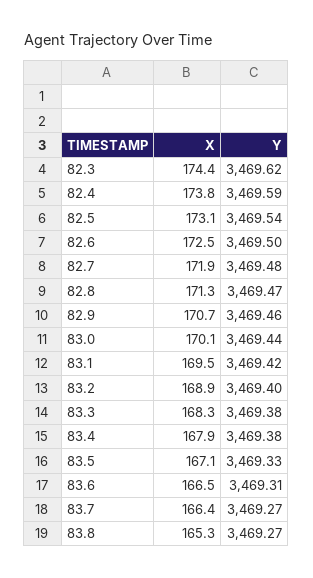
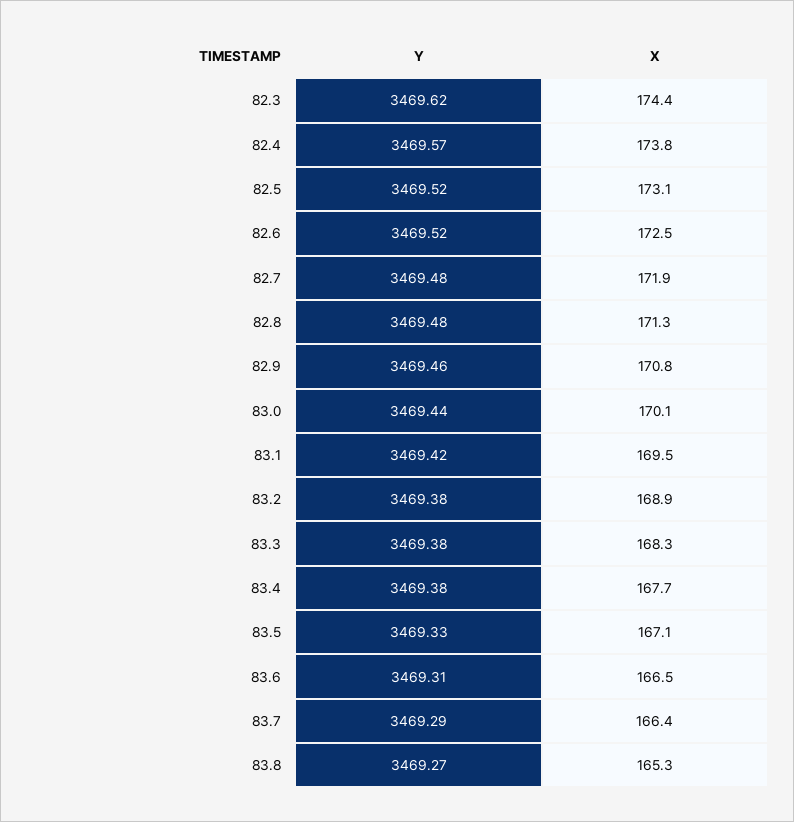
  {
    "X": {
      "82.3": 174.4,
      "82.4": 173.8,
      "82.5": 173.1,
      "82.6": 172.5,
      "82.7": 171.9,
      "82.8": 171.3,
-     "82.9": 170.7,
+     "82.9": 170.8,
      "83.0": 170.1,
      "83.1": 169.5,
      "83.2": 168.9,
      "83.3": 168.3,
-     "83.4": 167.9,
+     "83.4": 167.7,
      "83.5": 167.1,
      "83.6": 166.5,
      "83.7": 166.4,
      "83.8": 165.3
    },
    "Y": {
      "82.3": 3469.62,
-     "82.4": 3469.59,
+     "82.4": 3469.57,
-     "82.5": 3469.54,
+     "82.5": 3469.52,
-     "82.6": 3469.5,
+     "82.6": 3469.52,
      "82.7": 3469.48,
-     "82.8": 3469.47,
+     "82.8": 3469.48,
      "82.9": 3469.46,
      "83.0": 3469.44,
      "83.1": 3469.42,
-     "83.2": 3469.4,
+     "83.2": 3469.38,
      "83.3": 3469.38,
      "83.4": 3469.38,
      "83.5": 3469.33,
      "83.6": 3469.31,
-     "83.7": 3469.27,
+     "83.7": 3469.29,
      "83.8": 3469.27
    }
  }

